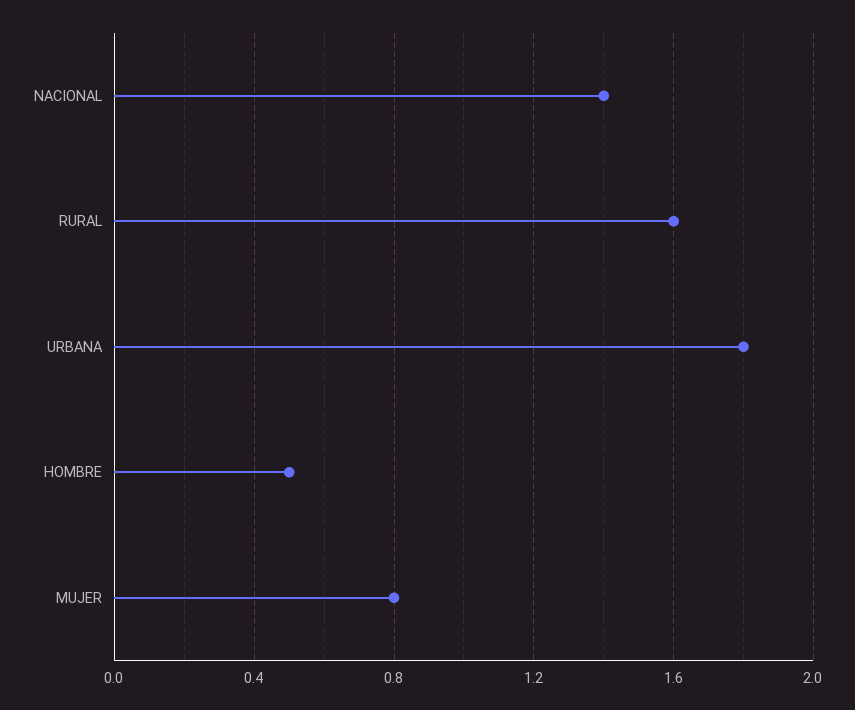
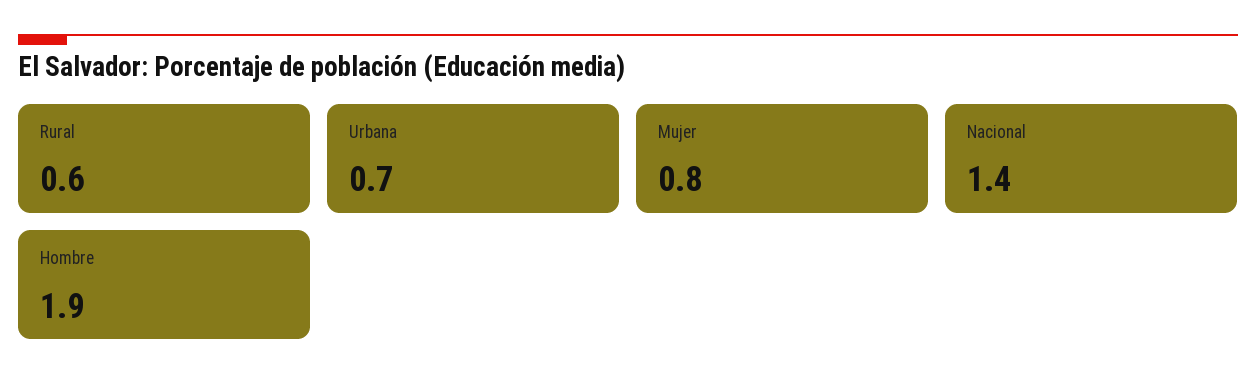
  {
    "NACIONAL": 1.4,
-   "RURAL": 1.6,
+   "RURAL": 0.6,
-   "URBANA": 1.8,
+   "URBANA": 0.7,
-   "HOMBRE": 0.5,
+   "HOMBRE": 1.9,
    "MUJER": 0.8
  }

